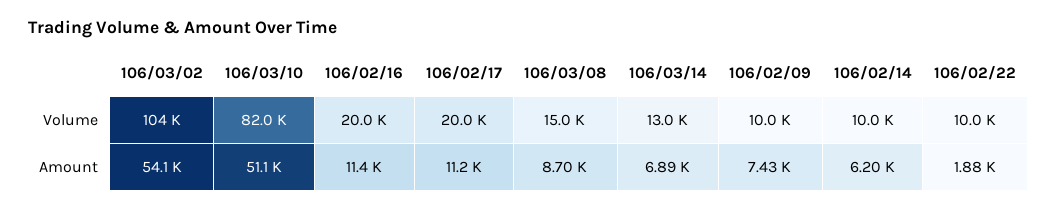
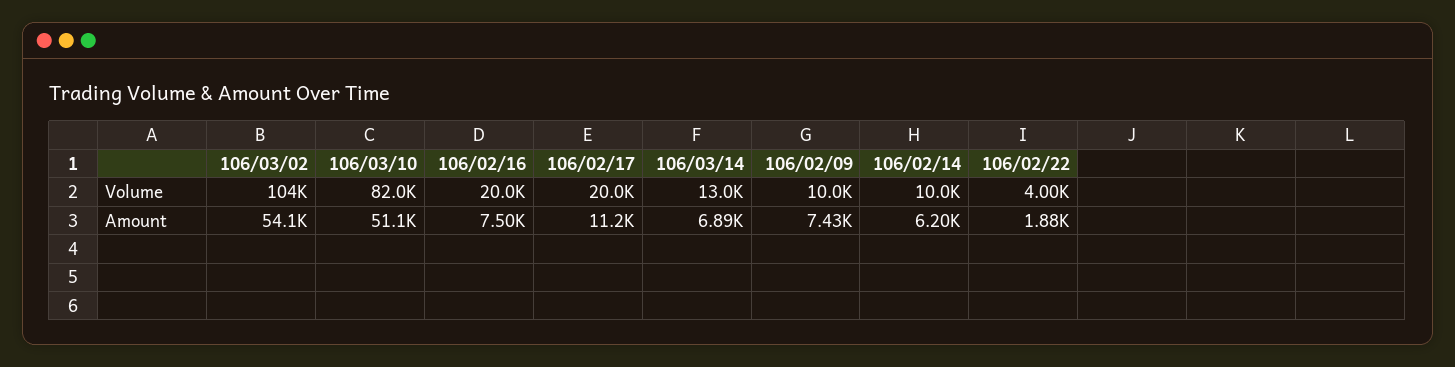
  {
    "106/03/02": {
      "Volume": 104000,
      "Amount": 54100
    },
    "106/03/10": {
      "Volume": 82000,
      "Amount": 51100
    },
    "106/02/16": {
      "Volume": 20000,
-     "Amount": 11400
+     "Amount": 7500
    },
    "106/02/17": {
      "Volume": 20000,
      "Amount": 11200
    },
-   "106/03/08": {
-     "Volume": 15000,
-     "Amount": 8700
-   },
    "106/03/14": {
      "Volume": 13000,
      "Amount": 6890
    },
    "106/02/09": {
      "Volume": 10000,
      "Amount": 7430
    },
    "106/02/14": {
      "Volume": 10000,
      "Amount": 6200
    },
    "106/02/22": {
-     "Volume": 10000,
+     "Volume": 4000,
      "Amount": 1880
    }
  }

